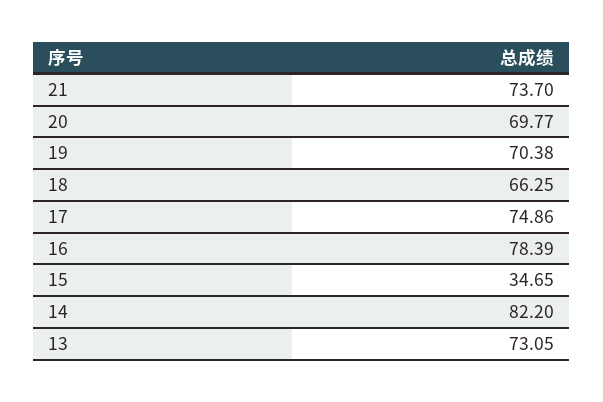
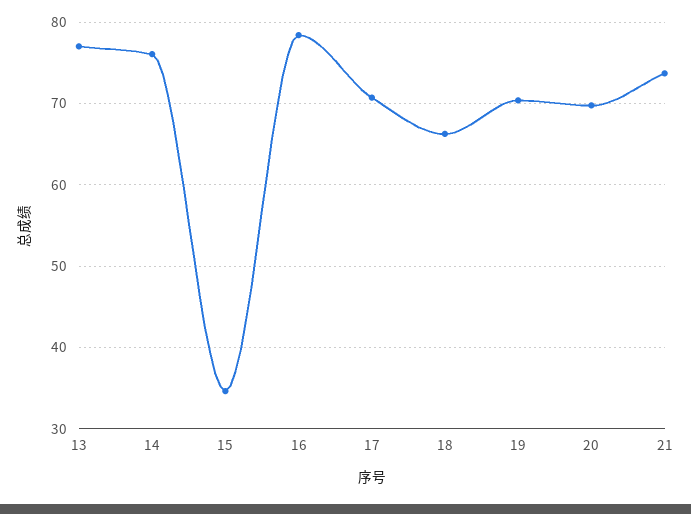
  {
    "21": 73.7,
    "20": 69.77,
    "19": 70.38,
    "18": 66.25,
-   "17": 74.86,
+   "17": 71,
    "16": 78.39,
    "15": 34.65,
-   "14": 82.2,
+   "14": 76,
-   "13": 73.05
+   "13": 77
  }

